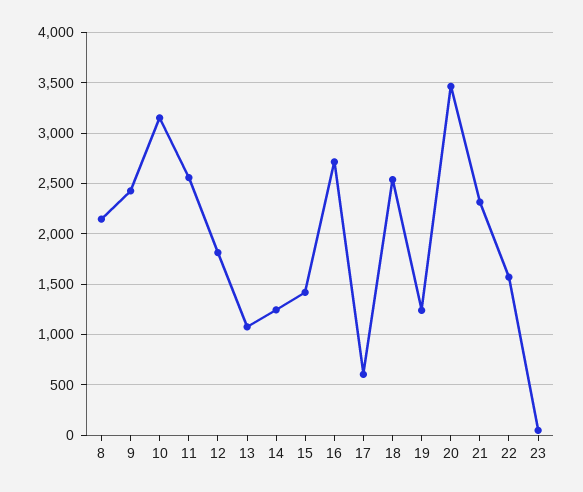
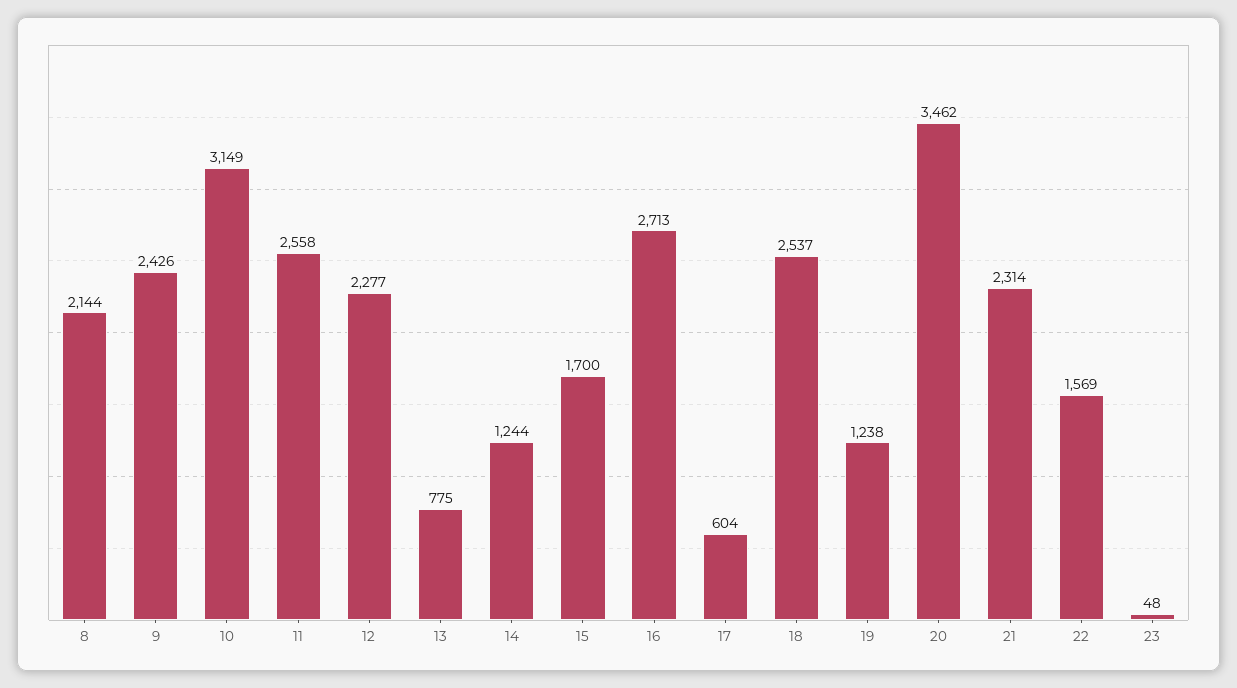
  {
    "8": 2144,
    "9": 2426,
    "10": 3149,
    "11": 2558,
-   "12": 1800,
+   "12": 2277,
-   "13": 1100,
+   "13": 775,
    "14": 1244,
-   "15": 1400,
+   "15": 1700,
    "16": 2713,
    "17": 604,
    "18": 2537,
    "19": 1238,
    "20": 3462,
    "21": 2314,
    "22": 1569,
    "23": 48
  }

